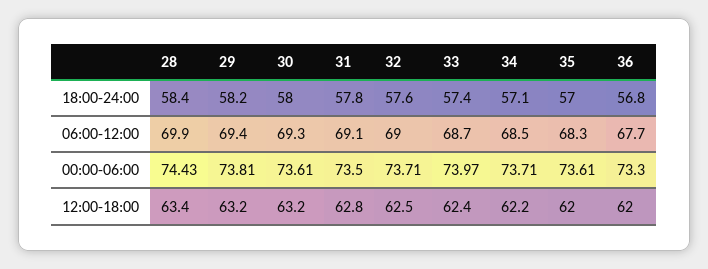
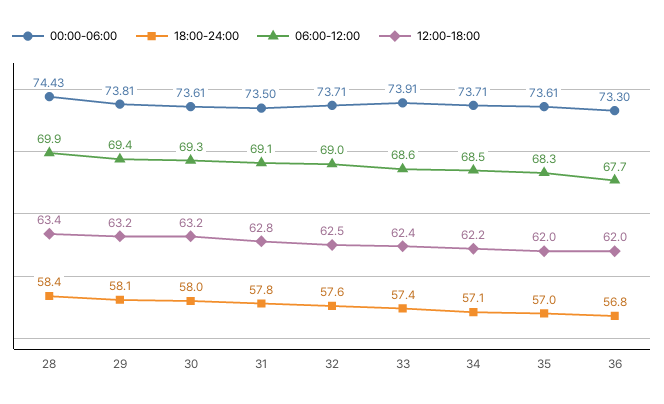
  {
    "18:00-24:00": {
      "28": 58.4,
-     "29": 58.2,
+     "29": 58.1,
      "30": 58,
      "31": 57.8,
      "32": 57.6,
      "33": 57.4,
      "34": 57.1,
      "35": 57,
      "36": 56.8
    },
    "06:00-12:00": {
      "28": 69.9,
      "29": 69.4,
      "30": 69.3,
      "31": 69.1,
      "32": 69,
-     "33": 68.7,
+     "33": 68.6,
      "34": 68.5,
      "35": 68.3,
      "36": 67.7
    },
    "00:00-06:00": {
      "28": 74.43,
      "29": 73.81,
      "30": 73.61,
      "31": 73.5,
      "32": 73.71,
-     "33": 73.97,
+     "33": 73.91,
      "34": 73.71,
      "35": 73.61,
      "36": 73.3
    },
    "12:00-18:00": {
      "28": 63.4,
      "29": 63.2,
      "30": 63.2,
      "31": 62.8,
      "32": 62.5,
      "33": 62.4,
      "34": 62.2,
      "35": 62,
      "36": 62
    }
  }

